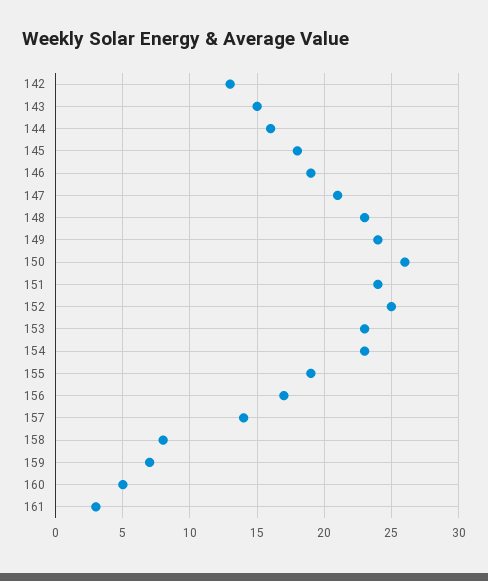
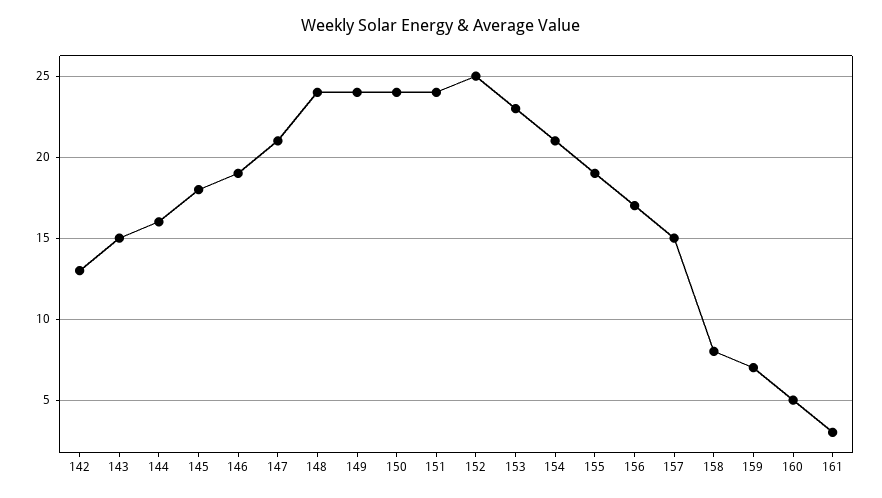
  {
    "142": 13,
    "143": 15,
    "144": 16,
    "145": 18,
    "146": 19,
    "147": 21,
-   "148": 23,
+   "148": 24,
    "149": 24,
-   "150": 26,
+   "150": 24,
    "151": 24,
    "152": 25,
    "153": 23,
-   "154": 23,
+   "154": 21,
    "155": 19,
    "156": 17,
-   "157": 14,
+   "157": 15,
    "158": 8,
    "159": 7,
    "160": 5,
    "161": 3
  }

